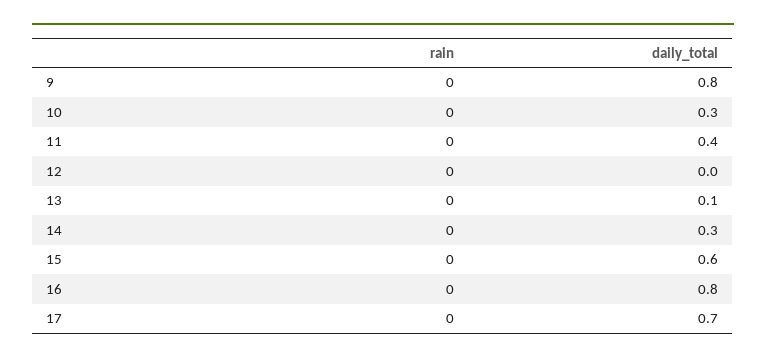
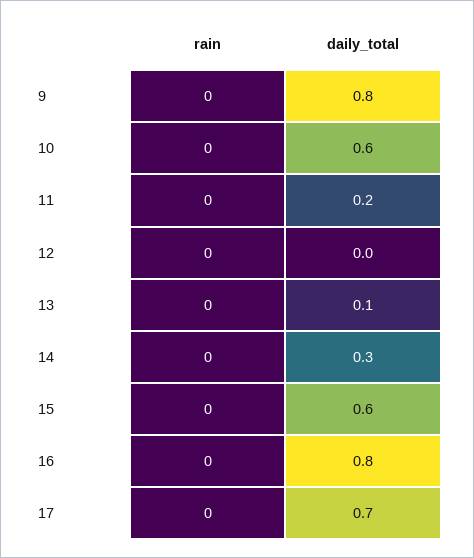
  {
    "rain": {
      "9": 0,
      "10": 0,
      "11": 0,
      "12": 0,
      "13": 0,
      "14": 0,
      "15": 0,
      "16": 0,
      "17": 0
    },
    "daily_total": {
      "9": 0.8,
-     "10": 0.3,
+     "10": 0.6,
-     "11": 0.4,
+     "11": 0.2,
      "12": 0,
      "13": 0.1,
      "14": 0.3,
      "15": 0.6,
      "16": 0.8,
      "17": 0.7
    }
  }

